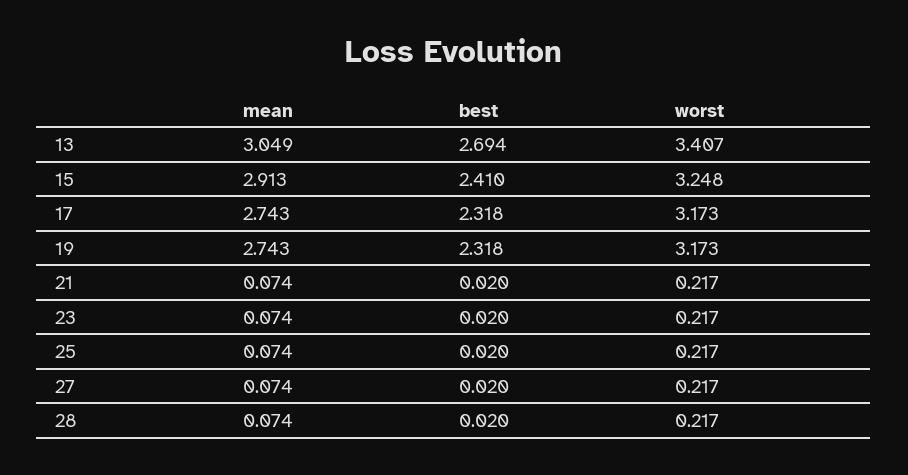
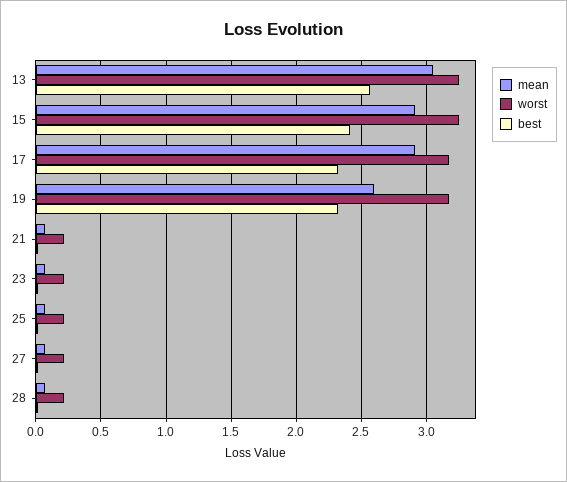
  {
    "mean": {
      "13": 3.049,
      "15": 2.913,
-     "17": 2.743,
+     "17": 2.9,
-     "19": 2.743,
+     "19": 2.6,
      "21": 0.074,
      "23": 0.074,
      "25": 0.074,
      "27": 0.074,
      "28": 0.074
    },
    "best": {
-     "13": 2.694,
+     "13": 2.55,
      "15": 2.41,
      "17": 2.318,
      "19": 2.318,
      "21": 0.02,
      "23": 0.02,
      "25": 0.02,
      "27": 0.02,
      "28": 0.02
    },
    "worst": {
-     "13": 3.407,
+     "13": 3.25,
      "15": 3.248,
      "17": 3.173,
      "19": 3.173,
      "21": 0.217,
      "23": 0.217,
      "25": 0.217,
      "27": 0.217,
      "28": 0.217
    }
  }

